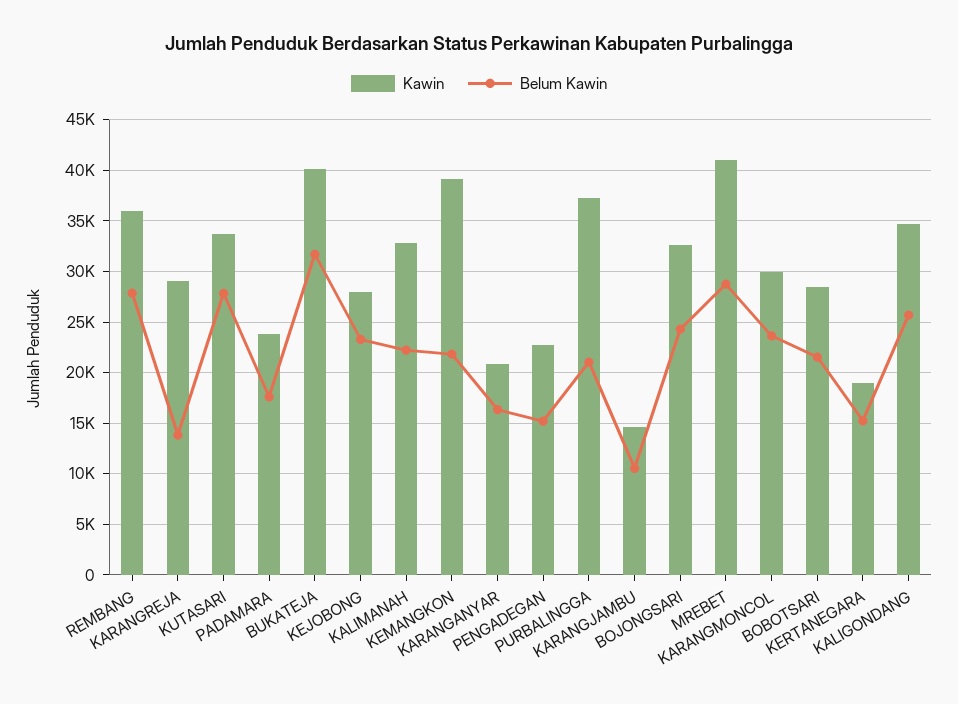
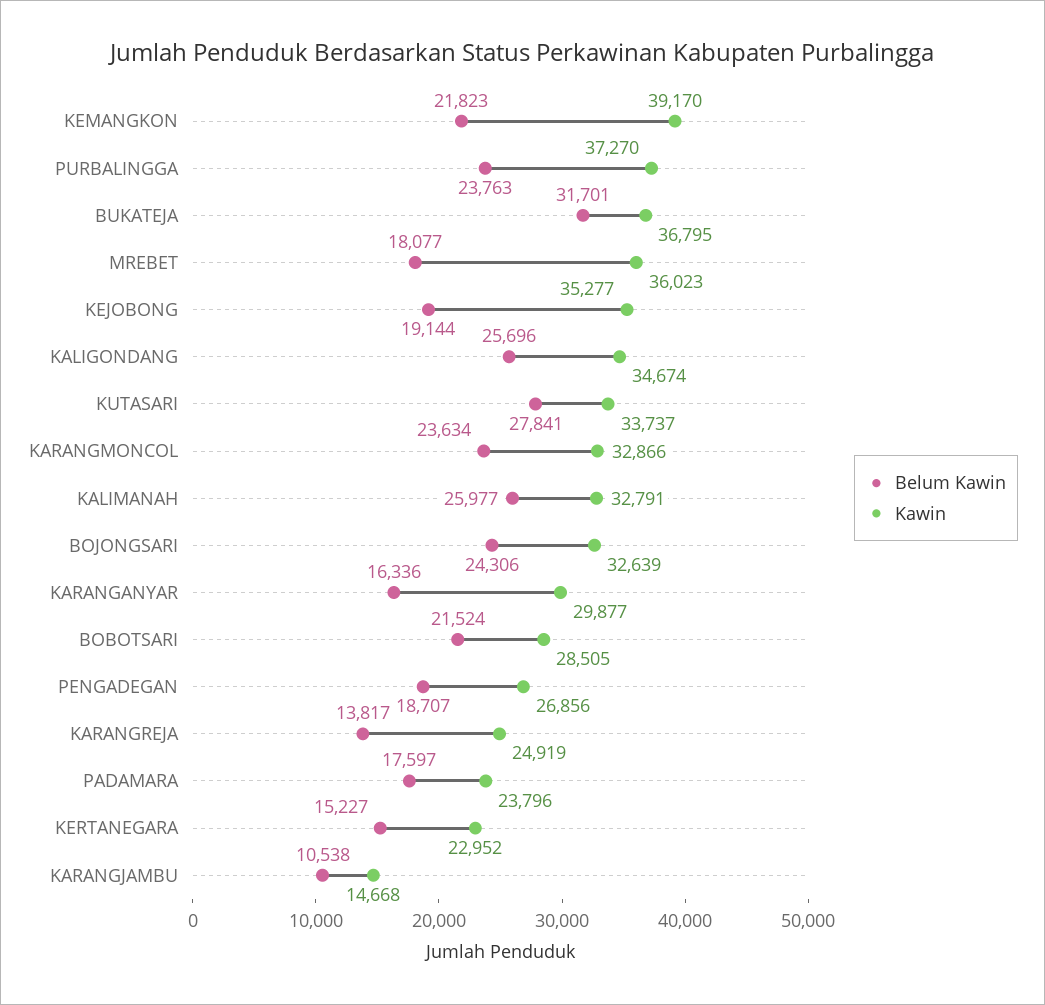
  {
    "Kawin": {
-     "REMBANG": 36000,
-     "KARANGREJA": 29000,
+     "KARANGREJA": 24919,
      "KUTASARI": 33737,
      "PADAMARA": 23796,
-     "BUKATEJA": 40000,
+     "BUKATEJA": 36795,
-     "KEJOBONG": 28000,
+     "KEJOBONG": 35277,
      "KALIMANAH": 32791,
      "KEMANGKON": 39170,
-     "KARANGANYAR": 21000,
+     "KARANGANYAR": 29877,
-     "PENGADEGAN": 23000,
+     "PENGADEGAN": 26856,
      "PURBALINGGA": 37270,
      "KARANGJAMBU": 14668,
      "BOJONGSARI": 32639,
-     "MREBET": 41000,
+     "MREBET": 36023,
-     "KARANGMONCOL": 30000,
+     "KARANGMONCOL": 32866,
      "BOBOTSARI": 28505,
-     "KERTANEGARA": 19000,
+     "KERTANEGARA": 22952,
      "KALIGONDANG": 34674
    },
    "Belum Kawin": {
-     "REMBANG": 28000,
      "KARANGREJA": 13817,
      "KUTASARI": 27841,
      "PADAMARA": 17597,
      "BUKATEJA": 31701,
-     "KEJOBONG": 23000,
+     "KEJOBONG": 19144,
-     "KALIMANAH": 22000,
+     "KALIMANAH": 25977,
      "KEMANGKON": 21823,
      "KARANGANYAR": 16336,
-     "PENGADEGAN": 15000,
+     "PENGADEGAN": 18707,
-     "PURBALINGGA": 21000,
+     "PURBALINGGA": 23763,
      "KARANGJAMBU": 10538,
      "BOJONGSARI": 24306,
-     "MREBET": 29000,
+     "MREBET": 18077,
      "KARANGMONCOL": 23634,
      "BOBOTSARI": 21524,
      "KERTANEGARA": 15227,
      "KALIGONDANG": 25696
    }
  }

